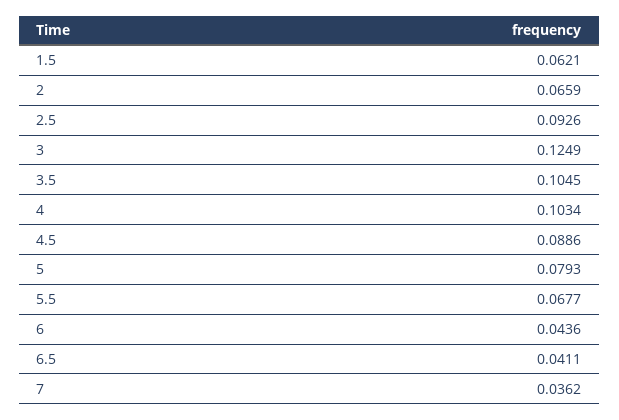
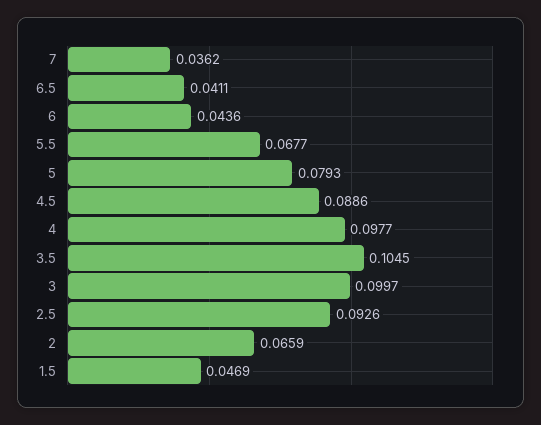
  {
-   "1.5": 0.0621,
+   "1.5": 0.0469,
    "2": 0.0659,
    "2.5": 0.0926,
-   "3": 0.1249,
+   "3": 0.0997,
    "3.5": 0.1045,
-   "4": 0.1034,
+   "4": 0.0977,
    "4.5": 0.0886,
    "5": 0.0793,
    "5.5": 0.0677,
    "6": 0.0436,
    "6.5": 0.0411,
    "7": 0.0362
  }

